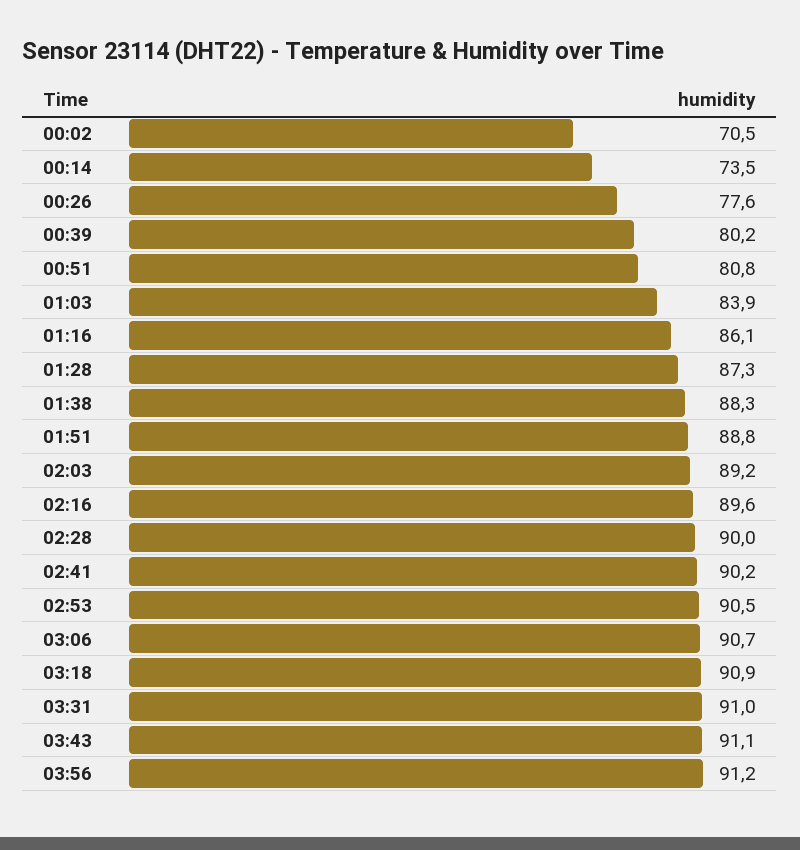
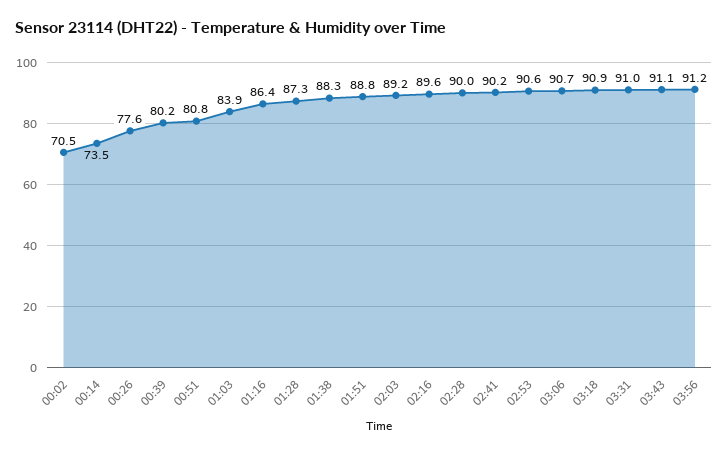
  {
    "00:02": 70.5,
    "00:14": 73.5,
    "00:26": 77.6,
    "00:39": 80.2,
    "00:51": 80.8,
    "01:03": 83.9,
-   "01:16": 86.1,
+   "01:16": 86.4,
    "01:28": 87.3,
    "01:38": 88.3,
    "01:51": 88.8,
    "02:03": 89.2,
    "02:16": 89.6,
    "02:28": 90,
    "02:41": 90.2,
-   "02:53": 90.5,
+   "02:53": 90.6,
    "03:06": 90.7,
    "03:18": 90.9,
    "03:31": 91,
    "03:43": 91.1,
    "03:56": 91.2
  }

